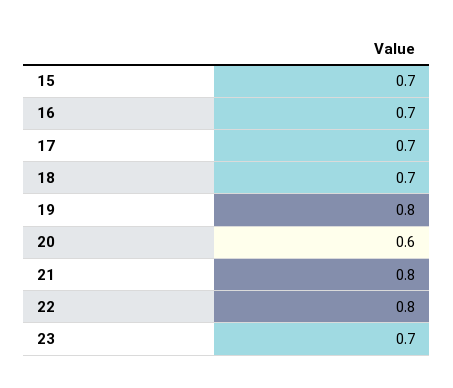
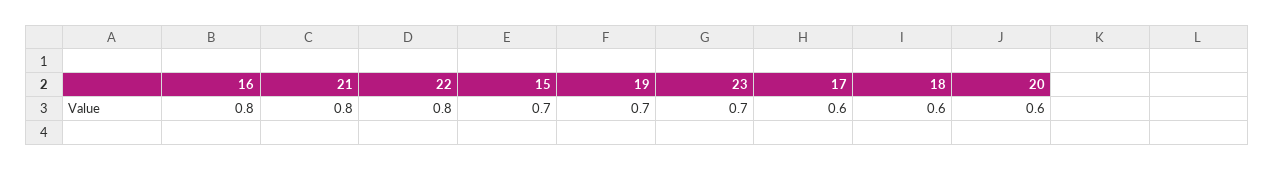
  {
    "15": 0.7,
-   "16": 0.7,
+   "16": 0.8,
-   "17": 0.7,
+   "17": 0.6,
-   "18": 0.7,
+   "18": 0.6,
-   "19": 0.8,
+   "19": 0.7,
    "20": 0.6,
    "21": 0.8,
    "22": 0.8,
    "23": 0.7
  }

